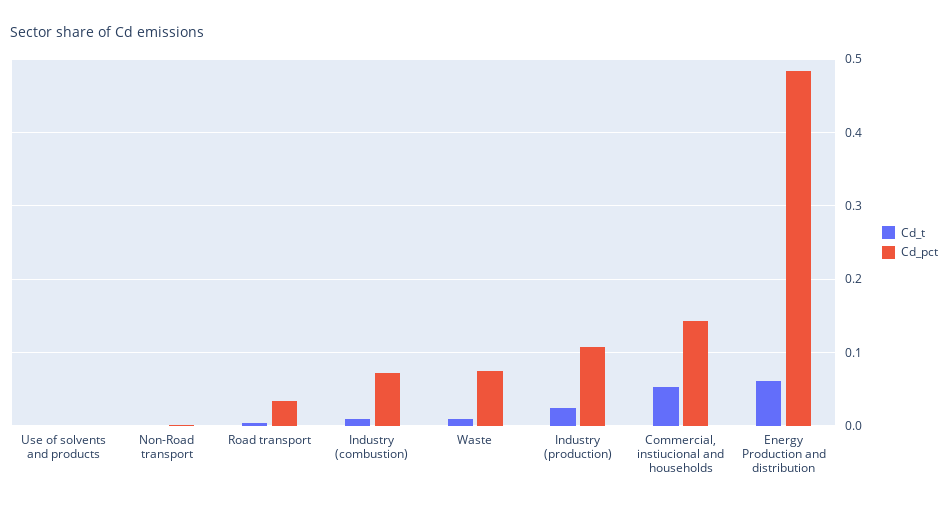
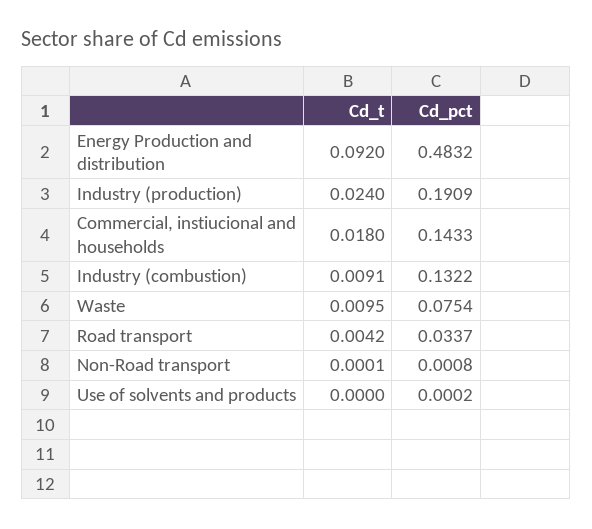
  {
    "Cd_t": {
      "Use of solvents and products": 0,
      "Non-Road transport": 0.0001,
      "Road transport": 0.0042,
      "Industry (combustion)": 0.0091,
      "Waste": 0.0095,
      "Industry (production)": 0.024,
-     "Commercial, instiucional and households": 0.05,
+     "Commercial, instiucional and households": 0.018,
-     "Energy Production and distribution": 0.06
+     "Energy Production and distribution": 0.092
    },
    "Cd_pct": {
      "Use of solvents and products": 0.0002,
      "Non-Road transport": 0.0008,
      "Road transport": 0.0337,
-     "Industry (combustion)": 0.07,
+     "Industry (combustion)": 0.1322,
      "Waste": 0.0754,
-     "Industry (production)": 0.11,
+     "Industry (production)": 0.1909,
      "Commercial, instiucional and households": 0.1433,
      "Energy Production and distribution": 0.4832
    }
  }

